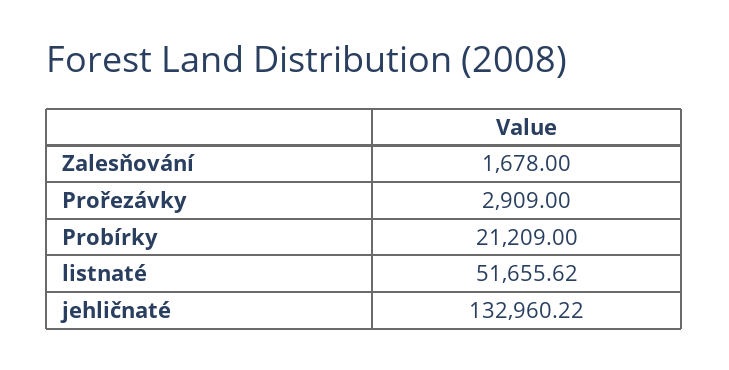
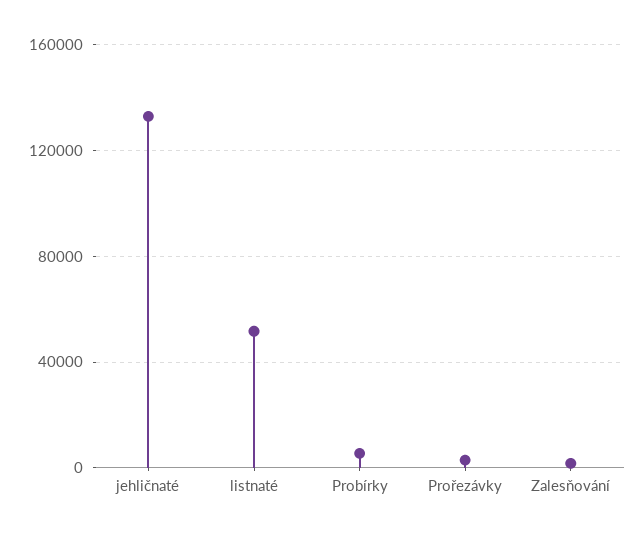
  {
    "Zalesňování": 1678,
    "Prořezávky": 2909,
-   "Probírky": 21209,
+   "Probírky": 5000,
    "listnaté": 51655.62,
    "jehličnaté": 132960.22
  }

